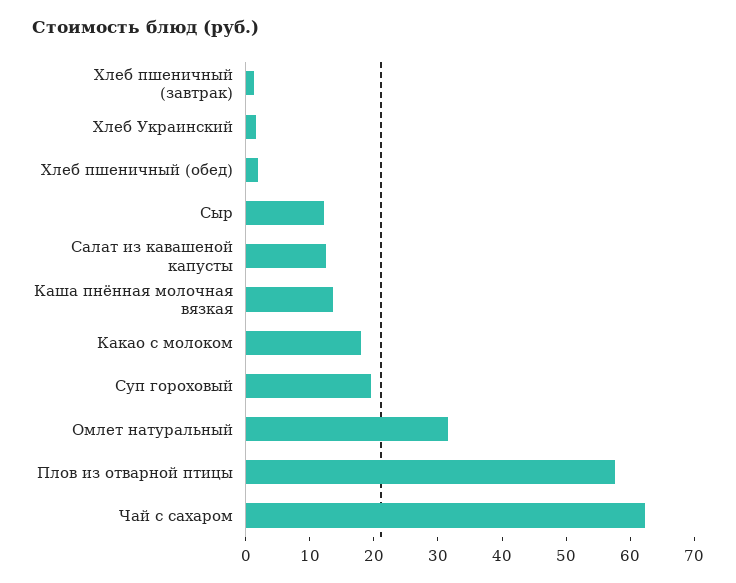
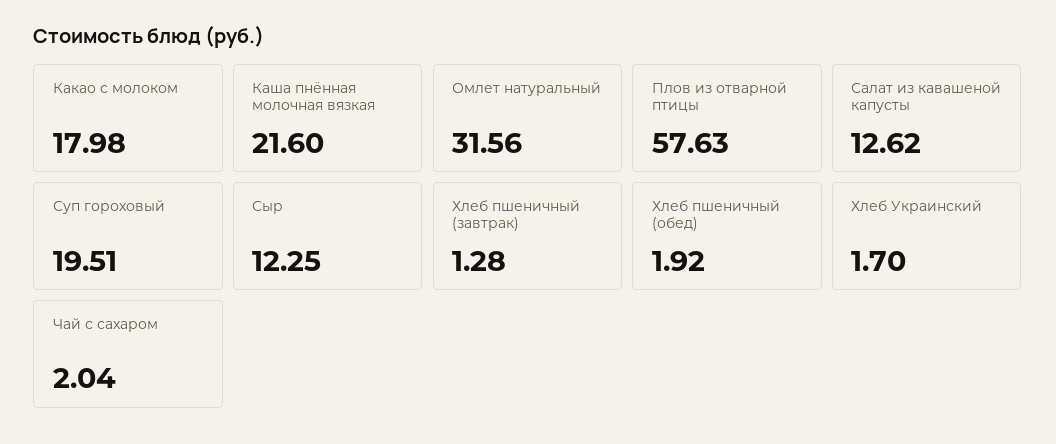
  {
    "Хлеб пшеничный (завтрак)": 1.28,
    "Хлеб Украинский": 1.7,
    "Хлеб пшеничный (обед)": 1.92,
    "Сыр": 12.25,
    "Салат из кавашеной капусты": 12.62,
-   "Каша пнённая молочная вязкая": 14,
+   "Каша пнённая молочная вязкая": 21.6,
    "Какао с молоком": 17.98,
    "Суп гороховый": 19.51,
    "Омлет натуральный": 31.56,
    "Плов из отварной птицы": 57.63,
-   "Чай с сахаром": 62
+   "Чай с сахаром": 2.04
  }

